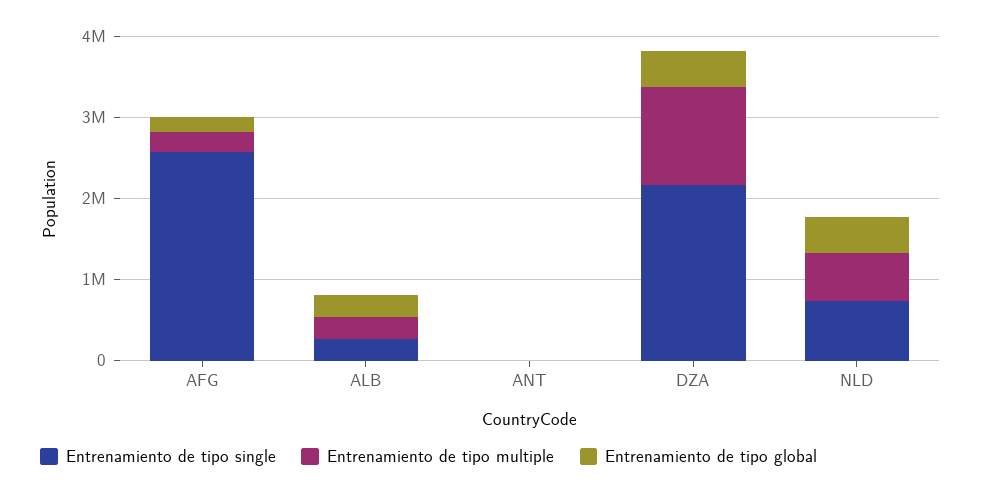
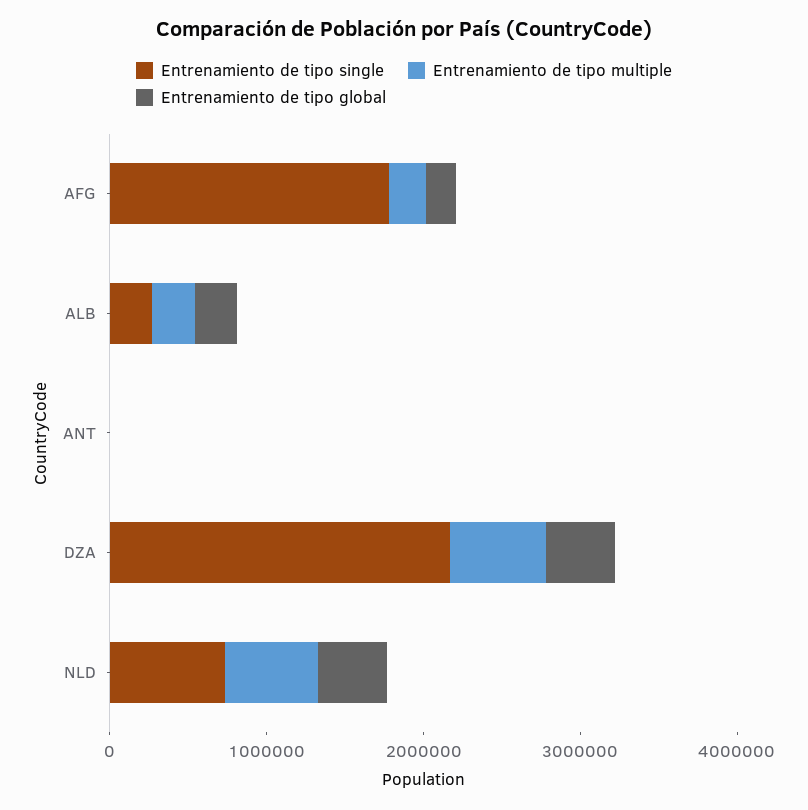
  {
    "Entrenamiento de tipo single": {
-     "AFG": 2600000,
+     "AFG": 1800000,
      "ALB": 200000,
      "ANT": 0,
      "DZA": 2200000,
      "NLD": 800000
    },
    "Entrenamiento de tipo multiple": {
      "AFG": 200000,
      "ALB": 200000,
      "ANT": 0,
-     "DZA": 1200000,
+     "DZA": 600000,
      "NLD": 600000
    },
    "Entrenamiento de tipo global": {
      "AFG": 200000,
      "ALB": 200000,
      "ANT": 0,
      "DZA": 400000,
      "NLD": 400000
    }
  }

